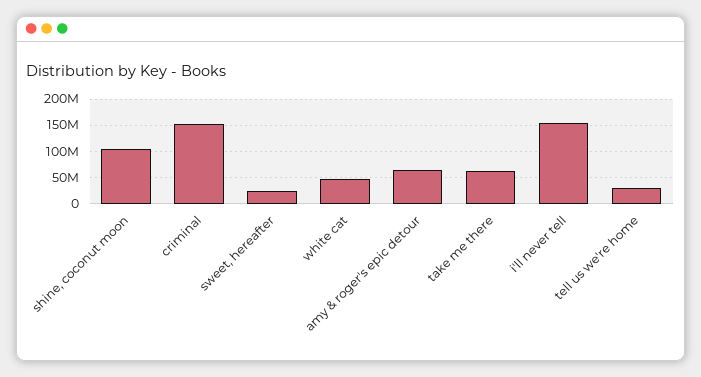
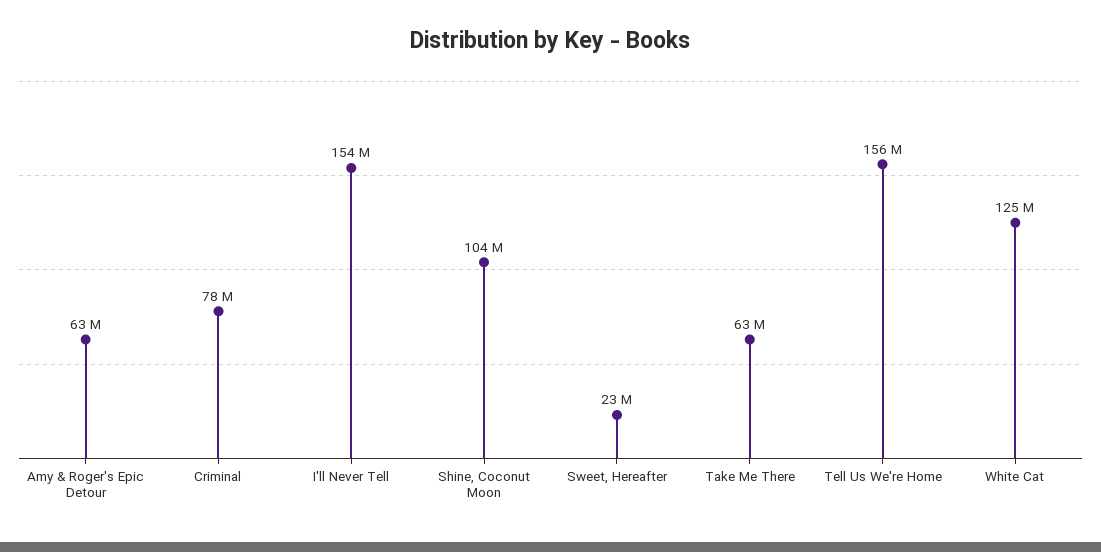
  {
    "shine, coconut moon": 104000000,
-   "criminal": 150000000,
+   "criminal": 78000000,
    "sweet, hereafter": 23000000,
-   "white cat": 50000000,
+   "white cat": 125000000,
    "amy & roger's epic detour": 63000000,
    "take me there": 63000000,
    "i'll never tell": 154000000,
-   "tell us we're home": 25000000
+   "tell us we're home": 156000000
  }

